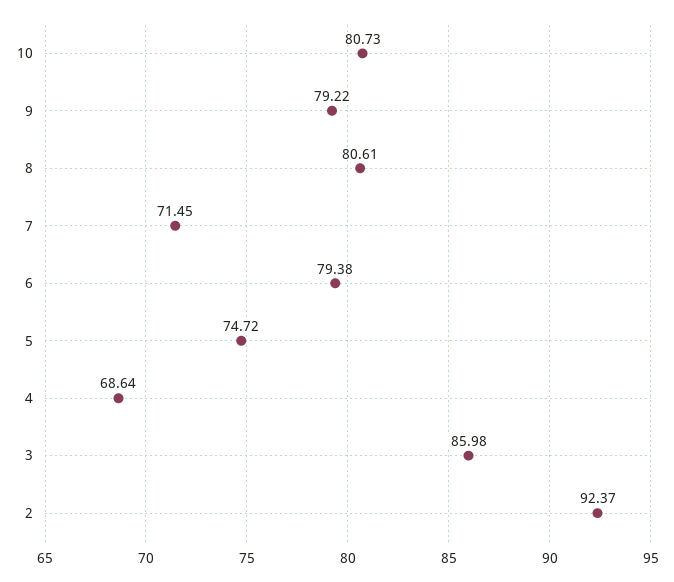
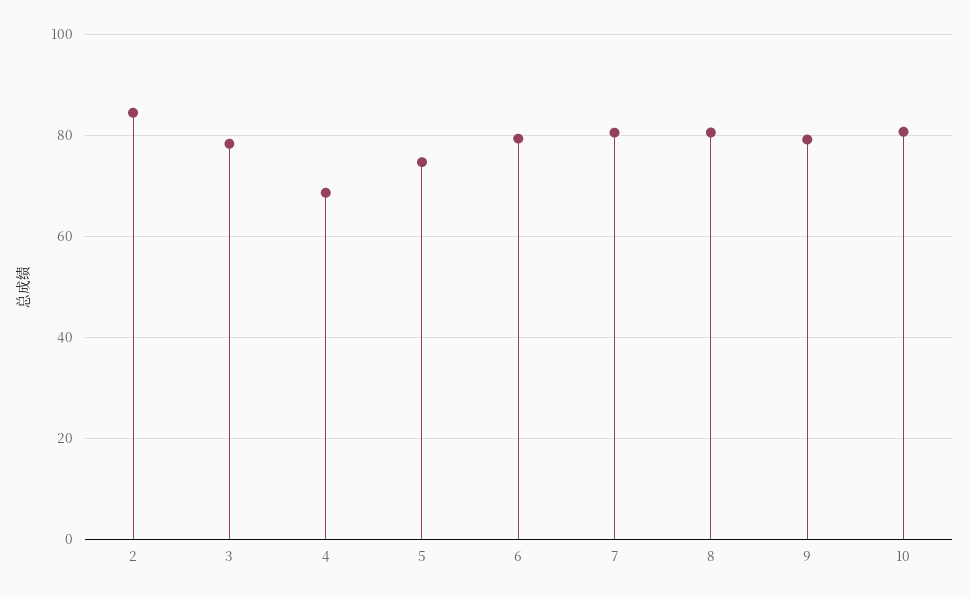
  {
    "10": 80.73,
    "9": 79.22,
    "8": 80.61,
-   "7": 71.45,
+   "7": 80,
    "6": 79.38,
    "5": 74.72,
    "4": 68.64,
-   "3": 85.98,
+   "3": 78,
-   "2": 92.37
+   "2": 84
  }

